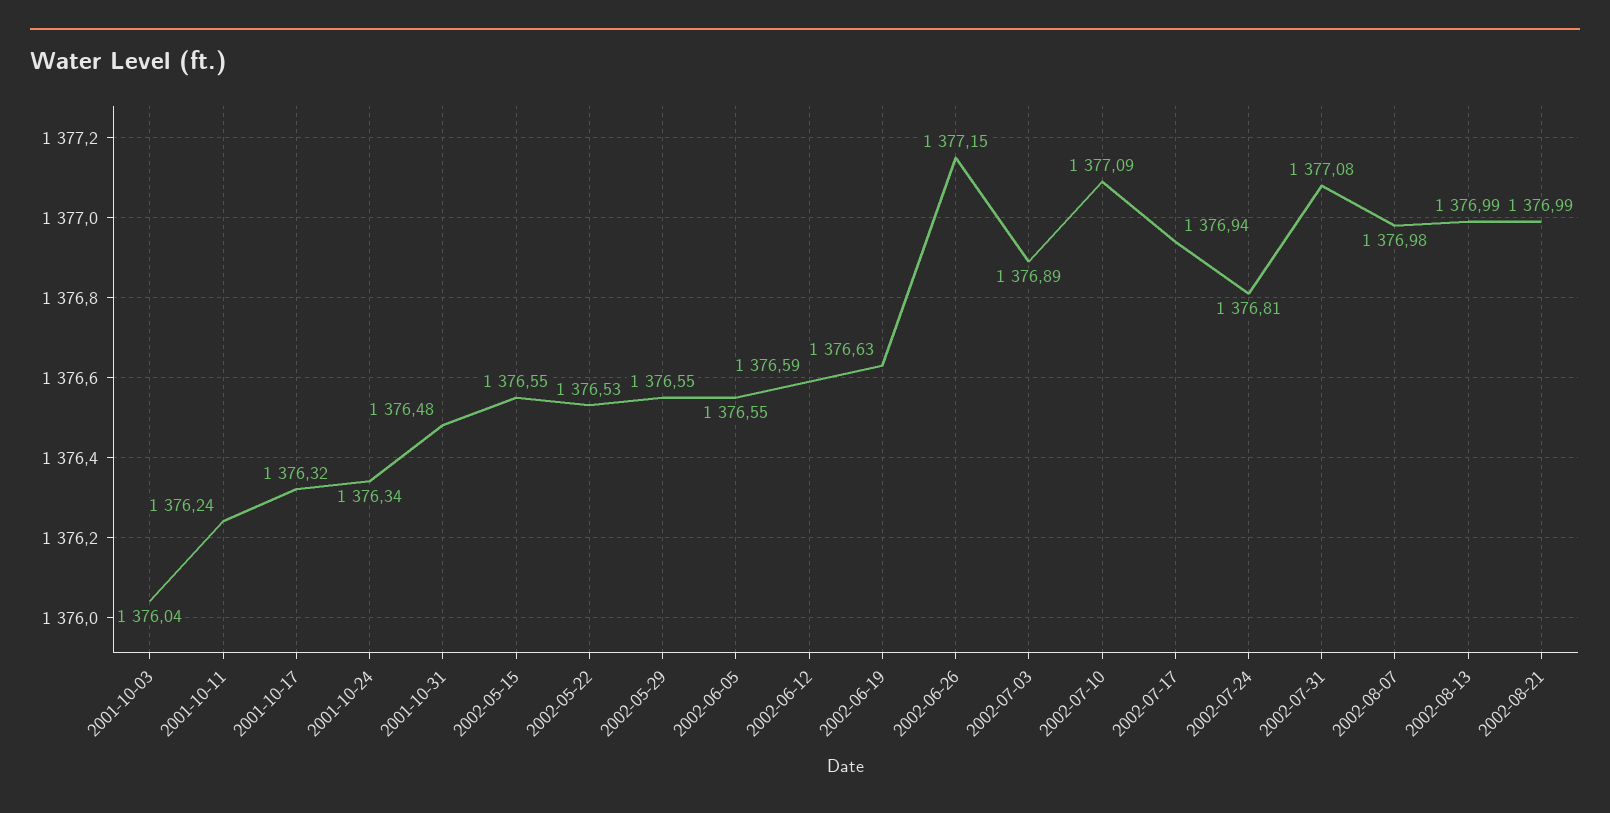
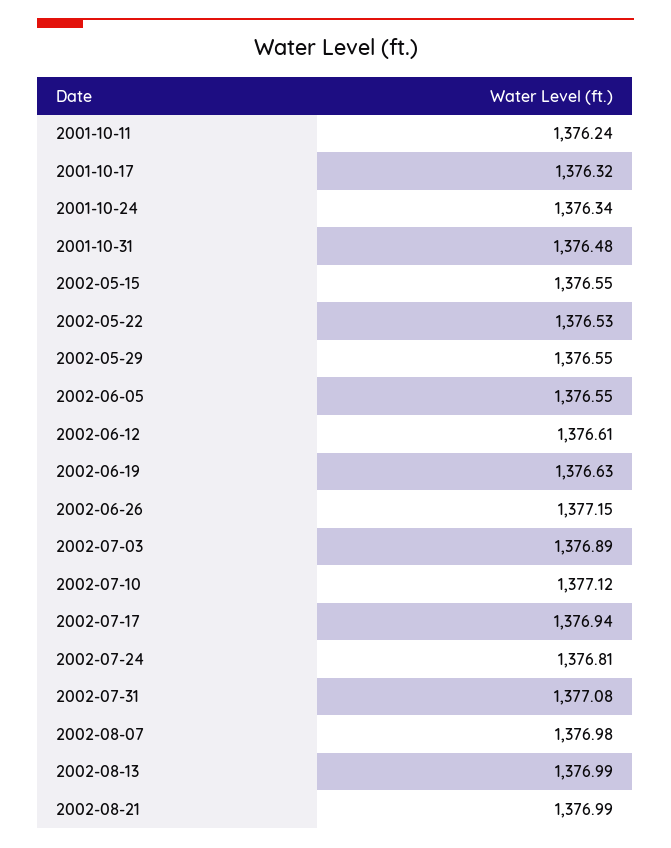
  {
-   "2001-10-03": 1376.04,
    "2001-10-11": 1376.24,
    "2001-10-17": 1376.32,
    "2001-10-24": 1376.34,
    "2001-10-31": 1376.48,
    "2002-05-15": 1376.55,
    "2002-05-22": 1376.53,
    "2002-05-29": 1376.55,
    "2002-06-05": 1376.55,
-   "2002-06-12": 1376.59,
+   "2002-06-12": 1376.61,
    "2002-06-19": 1376.63,
    "2002-06-26": 1377.15,
    "2002-07-03": 1376.89,
-   "2002-07-10": 1377.09,
+   "2002-07-10": 1377.12,
    "2002-07-17": 1376.94,
    "2002-07-24": 1376.81,
    "2002-07-31": 1377.08,
    "2002-08-07": 1376.98,
    "2002-08-13": 1376.99,
    "2002-08-21": 1376.99
  }

